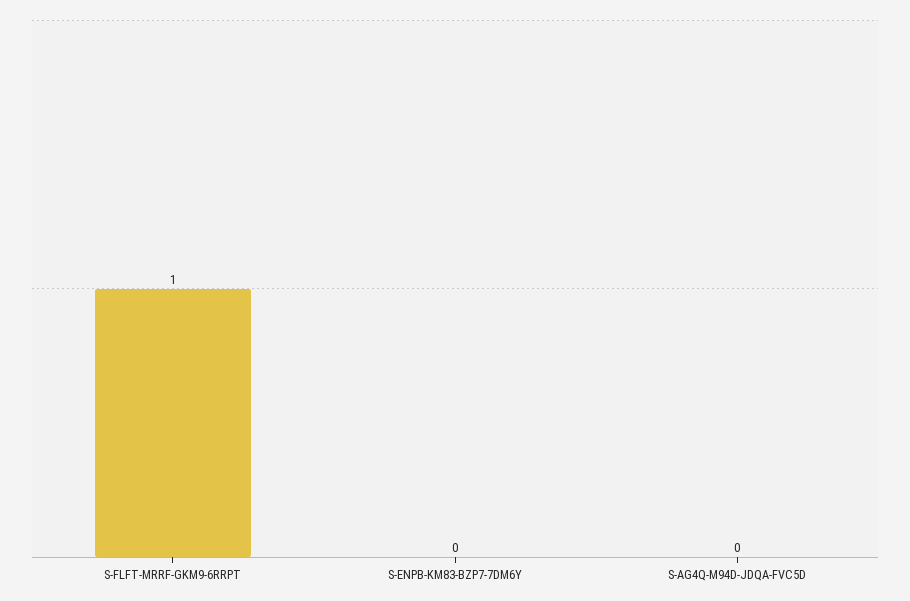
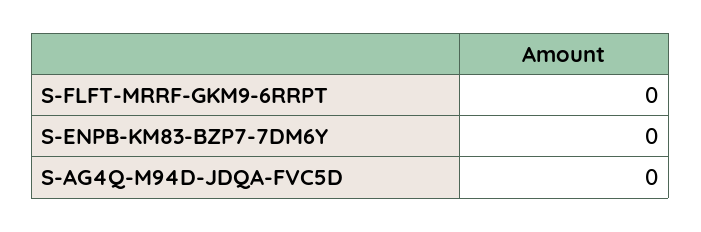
  {
-   "S-FLFT-MRRF-GKM9-6RRPT": 1,
+   "S-FLFT-MRRF-GKM9-6RRPT": 0,
    "S-ENPB-KM83-BZP7-7DM6Y": 0,
    "S-AG4Q-M94D-JDQA-FVC5D": 0
  }

